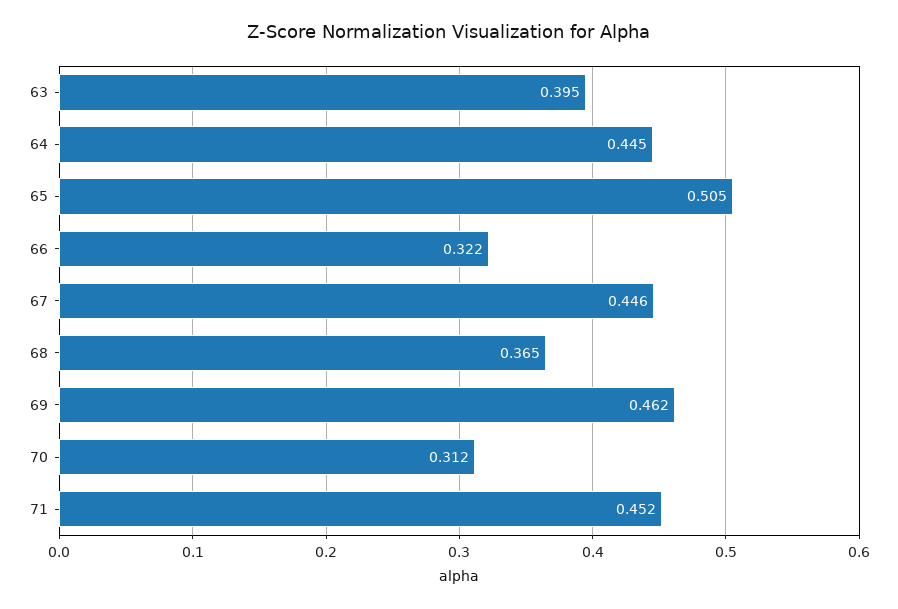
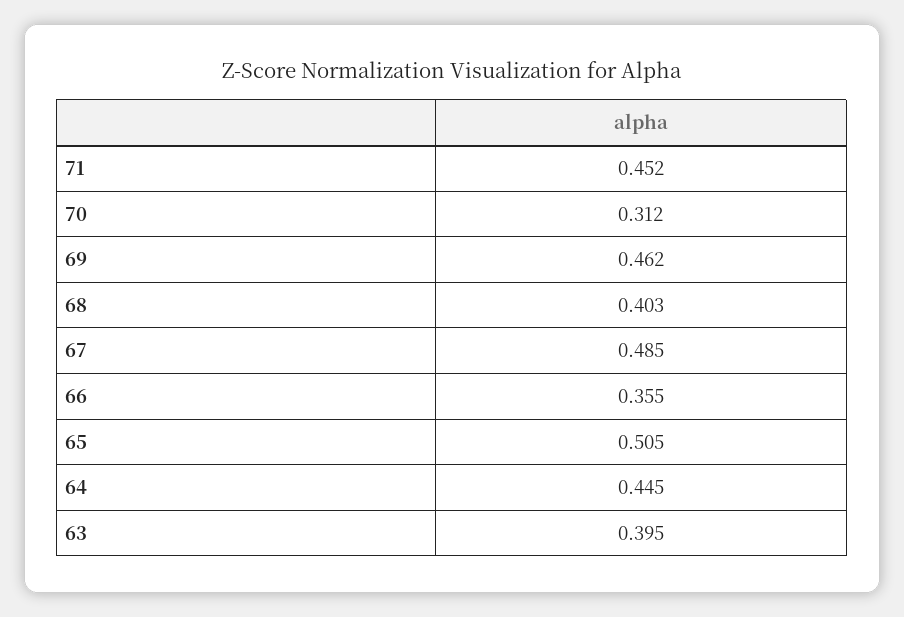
  {
    "63": 0.395,
    "64": 0.445,
    "65": 0.505,
-   "66": 0.322,
+   "66": 0.355,
-   "67": 0.446,
+   "67": 0.485,
-   "68": 0.365,
+   "68": 0.403,
    "69": 0.462,
    "70": 0.312,
    "71": 0.452
  }

